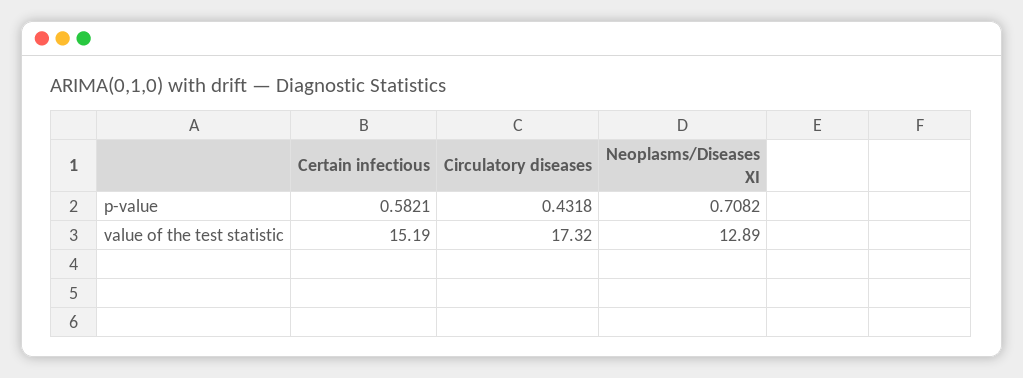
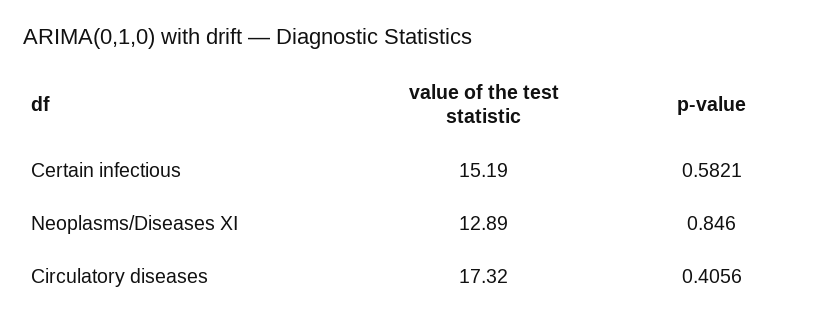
  {
    "Certain infectious": {
      "p-value": 0.5821,
      "value of the test statistic": 15.19
    },
    "Circulatory diseases": {
-     "p-value": 0.4318,
+     "p-value": 0.4056,
      "value of the test statistic": 17.32
    },
    "Neoplasms/Diseases XI": {
-     "p-value": 0.7082,
+     "p-value": 0.846,
      "value of the test statistic": 12.89
    }
  }

